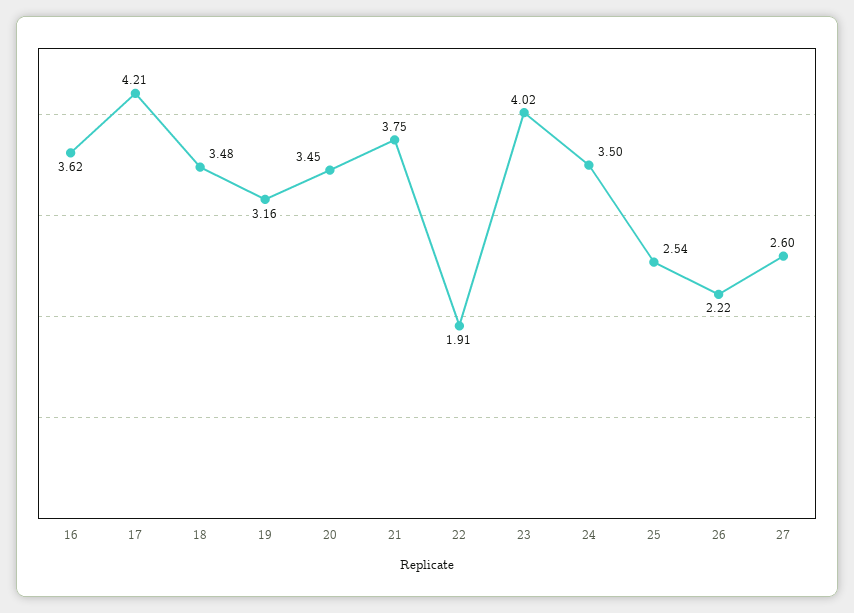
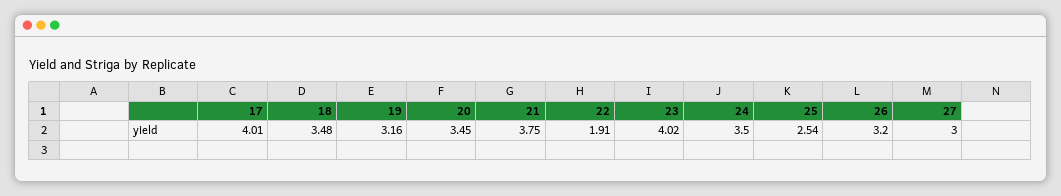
  {
-   "16": 3.62,
-   "17": 4.21,
+   "17": 4.01,
    "18": 3.48,
    "19": 3.16,
    "20": 3.45,
    "21": 3.75,
    "22": 1.91,
    "23": 4.02,
    "24": 3.5,
    "25": 2.54,
-   "26": 2.22,
+   "26": 3.2,
-   "27": 2.6
+   "27": 3
  }

